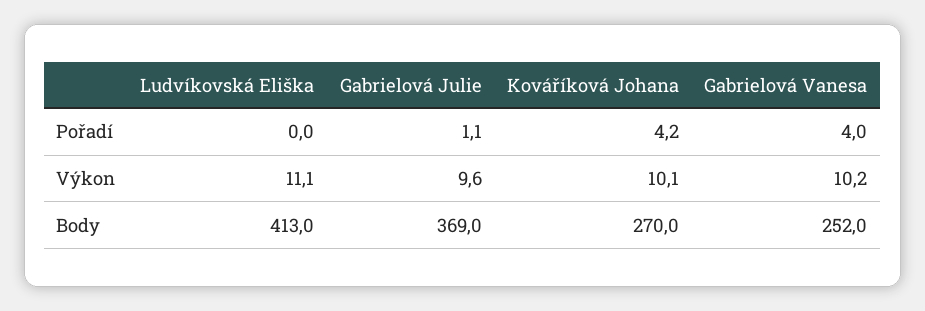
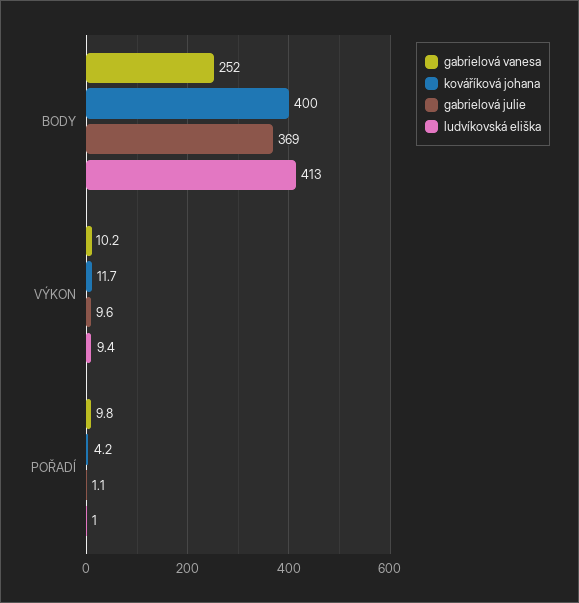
  {
    "Ludvíkovská Eliška": {
-     "Pořadí": 0,
+     "Pořadí": 1,
-     "Výkon": 11.1,
+     "Výkon": 9.4,
      "Body": 413
    },
    "Gabrielová Julie": {
      "Pořadí": 1.1,
      "Výkon": 9.6,
      "Body": 369
    },
    "Kováříková Johana": {
      "Pořadí": 4.2,
-     "Výkon": 10.1,
+     "Výkon": 11.7,
-     "Body": 270
+     "Body": 400
    },
    "Gabrielová Vanesa": {
-     "Pořadí": 4,
+     "Pořadí": 9.8,
      "Výkon": 10.2,
      "Body": 252
    }
  }

